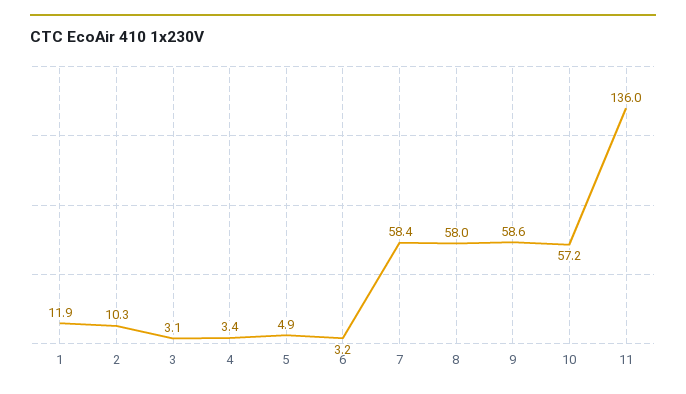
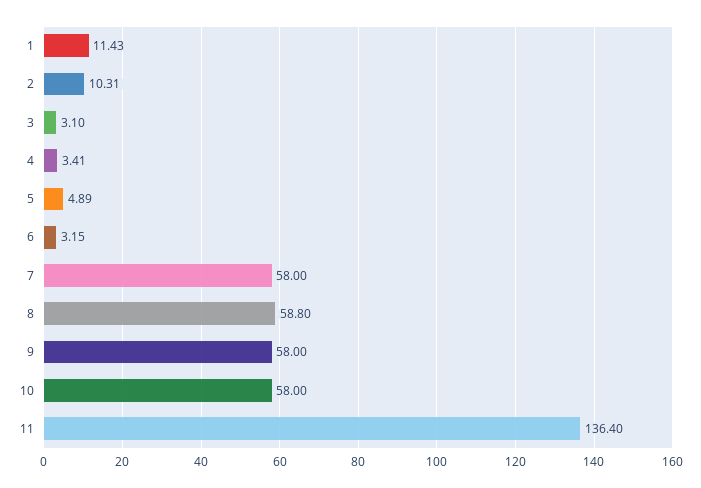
  {
-   "1": 11.9,
+   "1": 11.43,
    "2": 10.31,
    "3": 3.1,
    "4": 3.41,
    "5": 4.89,
    "6": 3.15,
-   "7": 58.4,
+   "7": 58,
-   "8": 58,
+   "8": 58.8,
-   "9": 58.6,
+   "9": 58,
-   "10": 57.2,
+   "10": 58,
-   "11": 136
+   "11": 136.4
  }

